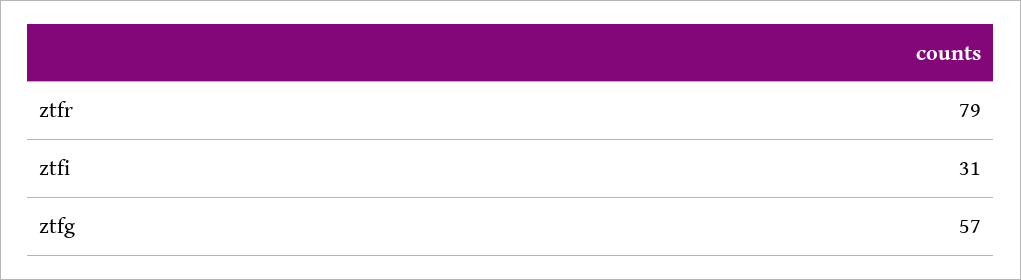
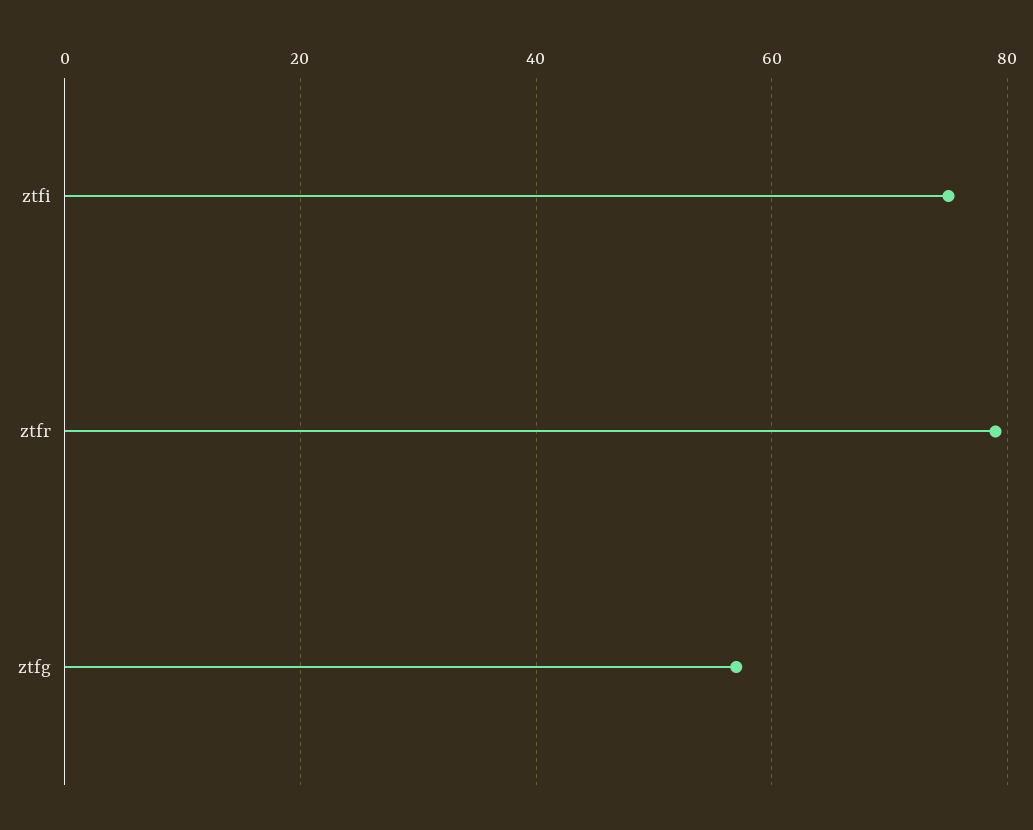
  {
    "ztfr": 79,
-   "ztfi": 31,
+   "ztfi": 75,
    "ztfg": 57
  }

